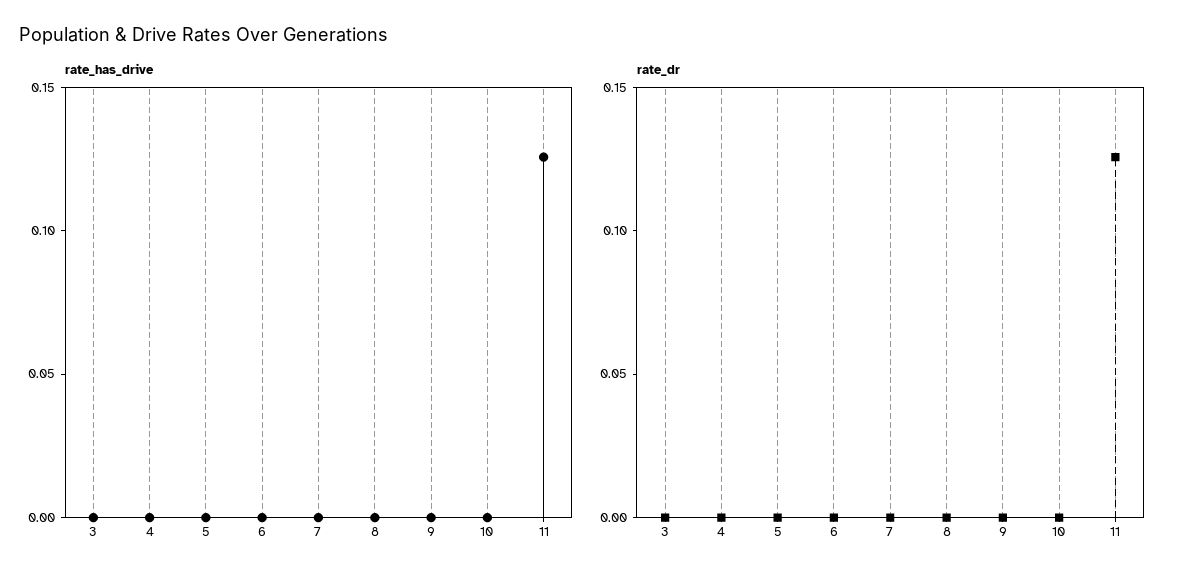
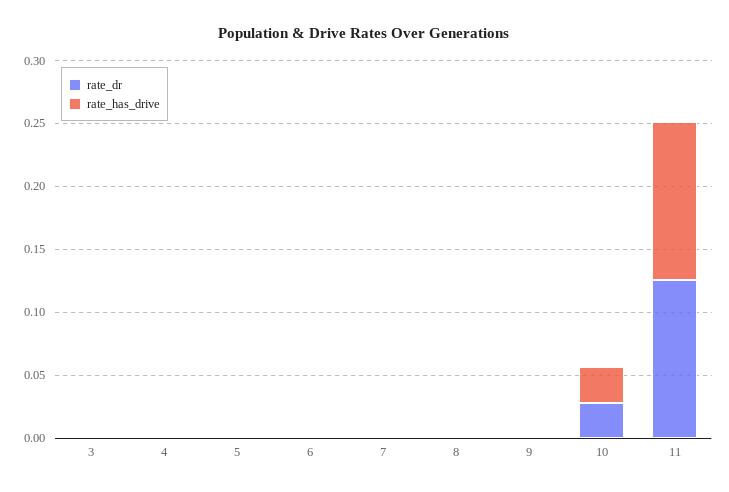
  {
    "rate_has_drive": {
      "3": 0,
      "4": 0,
      "5": 0,
      "6": 0,
      "7": 0,
      "8": 0,
      "9": 0,
-     "10": 0,
+     "10": 0.03,
      "11": 0.13
    },
    "rate_dr": {
      "3": 0,
      "4": 0,
      "5": 0,
      "6": 0,
      "7": 0,
      "8": 0,
      "9": 0,
-     "10": 0,
+     "10": 0.03,
      "11": 0.13
    }
  }

